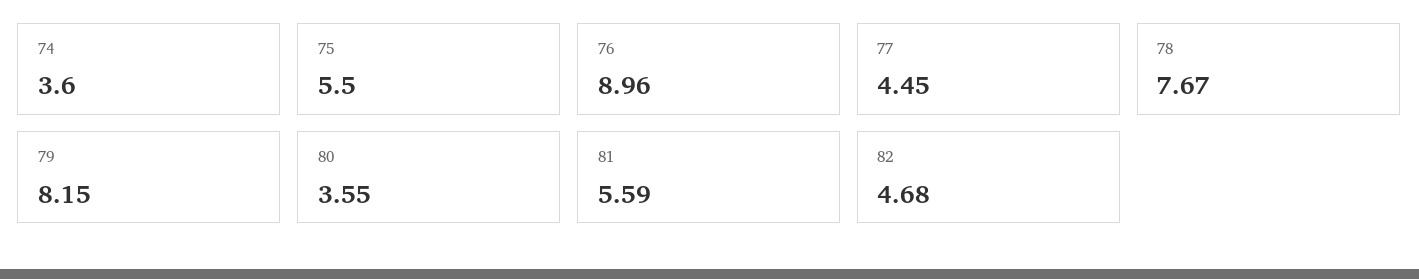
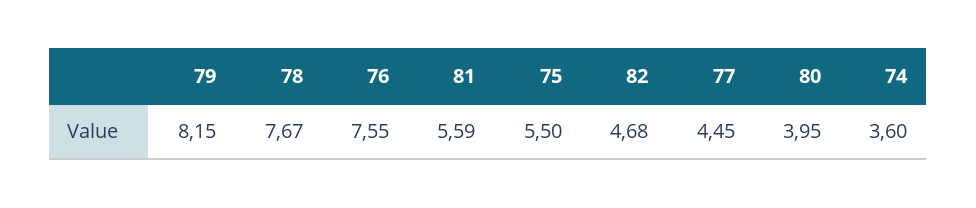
  {
    "74": 3.6,
    "75": 5.5,
-   "76": 8.96,
+   "76": 7.55,
    "77": 4.45,
    "78": 7.67,
    "79": 8.15,
-   "80": 3.55,
+   "80": 3.95,
    "81": 5.59,
    "82": 4.68
  }

